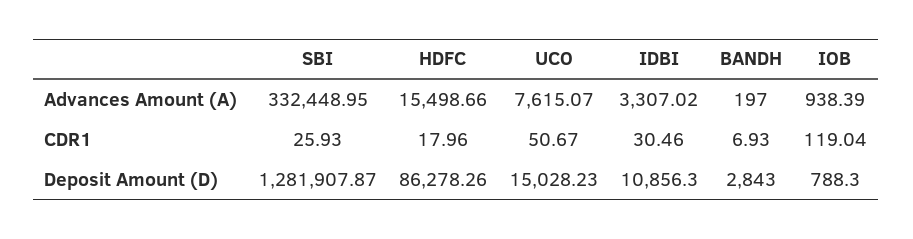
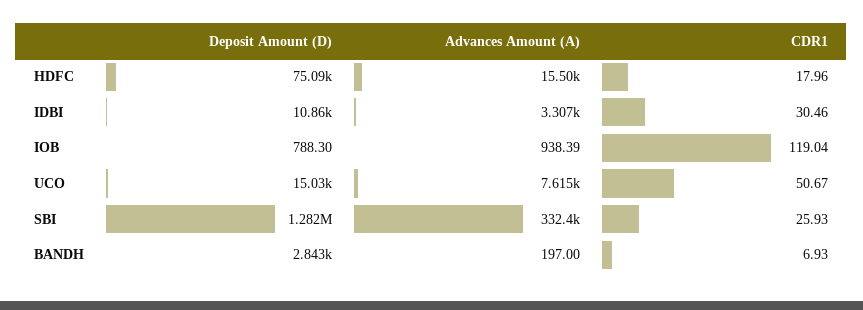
  {
    "SBI": {
      "Advances Amount (A)": 332448.95,
      "CDR1": 25.93,
      "Deposit Amount (D)": 1281907.87
    },
    "HDFC": {
      "Advances Amount (A)": 15498.66,
      "CDR1": 17.96,
-     "Deposit Amount (D)": 86278.26
+     "Deposit Amount (D)": 75090
    },
    "UCO": {
      "Advances Amount (A)": 7615.07,
      "CDR1": 50.67,
      "Deposit Amount (D)": 15028.23
    },
    "IDBI": {
      "Advances Amount (A)": 3307.02,
      "CDR1": 30.46,
      "Deposit Amount (D)": 10856.3
    },
    "BANDH": {
      "Advances Amount (A)": 197,
      "CDR1": 6.93,
      "Deposit Amount (D)": 2843
    },
    "IOB": {
      "Advances Amount (A)": 938.39,
      "CDR1": 119.04,
      "Deposit Amount (D)": 788.3
    }
  }

